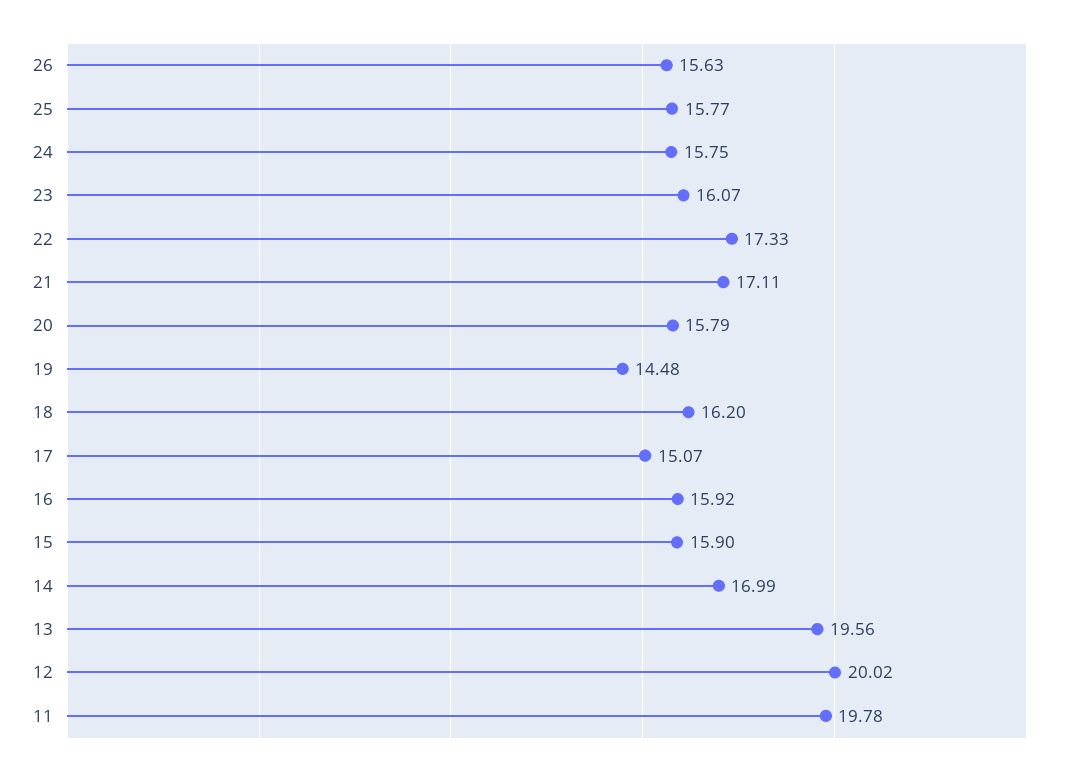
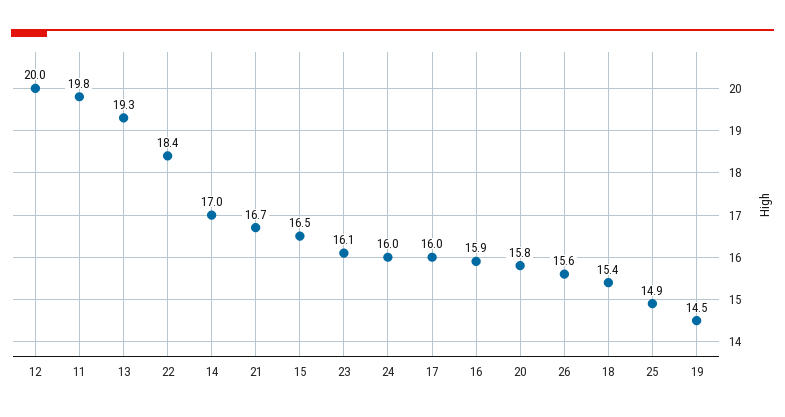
  {
    "26": 15.63,
-   "25": 15.77,
+   "25": 14.9,
-   "24": 15.75,
+   "24": 16,
    "23": 16.07,
-   "22": 17.33,
+   "22": 18.4,
-   "21": 17.11,
+   "21": 16.7,
    "20": 15.79,
    "19": 14.48,
-   "18": 16.2,
+   "18": 15.4,
-   "17": 15.07,
+   "17": 16,
    "16": 15.92,
-   "15": 15.9,
+   "15": 16.5,
    "14": 16.99,
-   "13": 19.56,
+   "13": 19.3,
    "12": 20.02,
    "11": 19.78
  }

